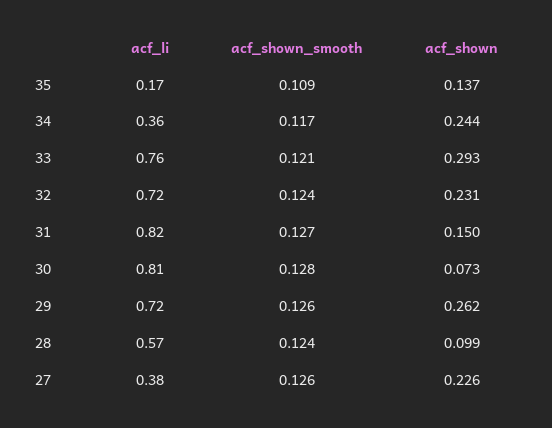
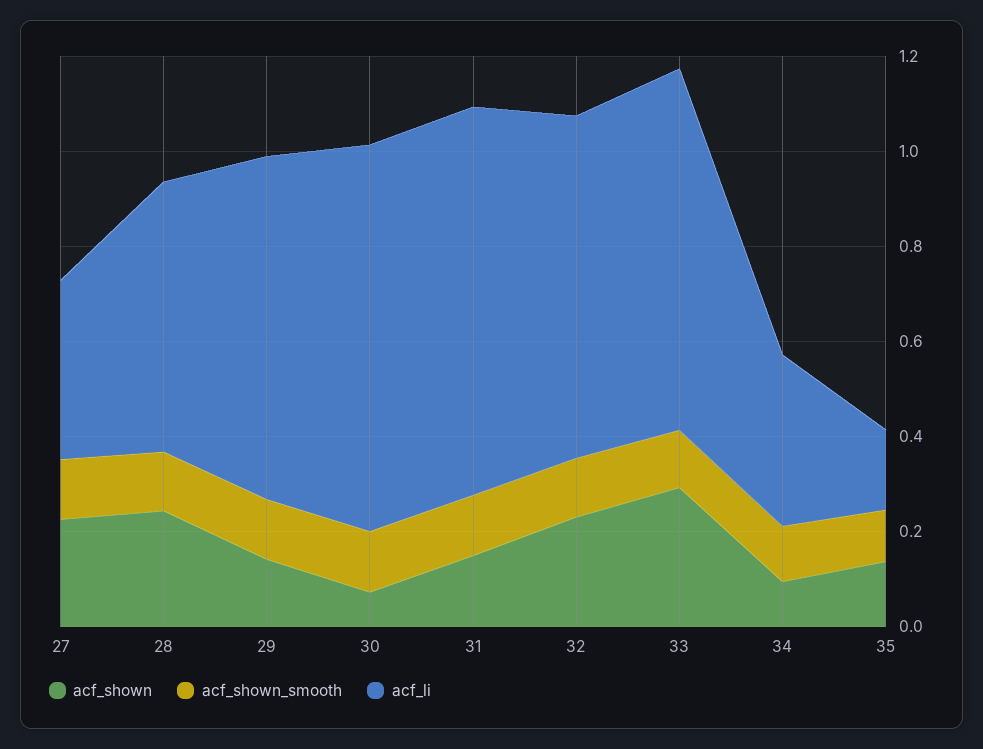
  {
    "acf_li": {
      "35": 0.17,
      "34": 0.36,
      "33": 0.76,
      "32": 0.72,
      "31": 0.82,
      "30": 0.81,
      "29": 0.72,
      "28": 0.57,
      "27": 0.38
    },
    "acf_shown_smooth": {
      "35": 0.109,
      "34": 0.117,
      "33": 0.121,
      "32": 0.124,
      "31": 0.127,
      "30": 0.128,
      "29": 0.126,
      "28": 0.124,
      "27": 0.126
    },
    "acf_shown": {
      "35": 0.137,
-     "34": 0.244,
+     "34": 0.1,
      "33": 0.293,
      "32": 0.231,
      "31": 0.15,
      "30": 0.073,
-     "29": 0.262,
+     "29": 0.15,
-     "28": 0.099,
+     "28": 0.25,
      "27": 0.226
    }
  }

